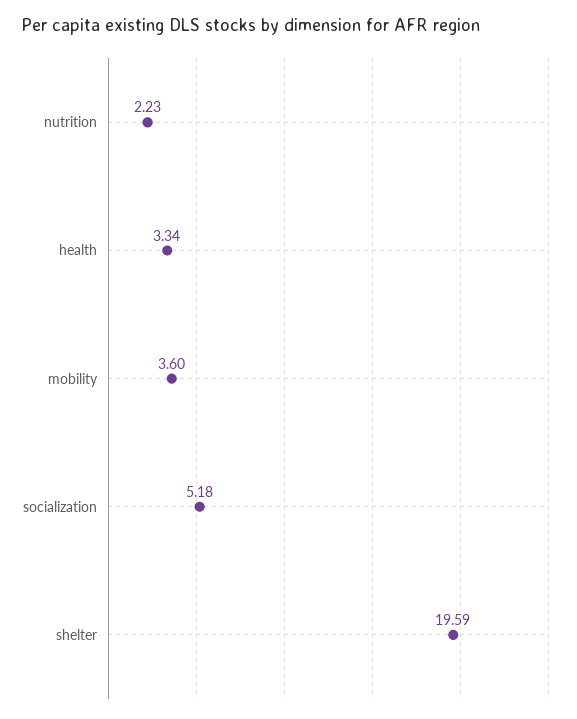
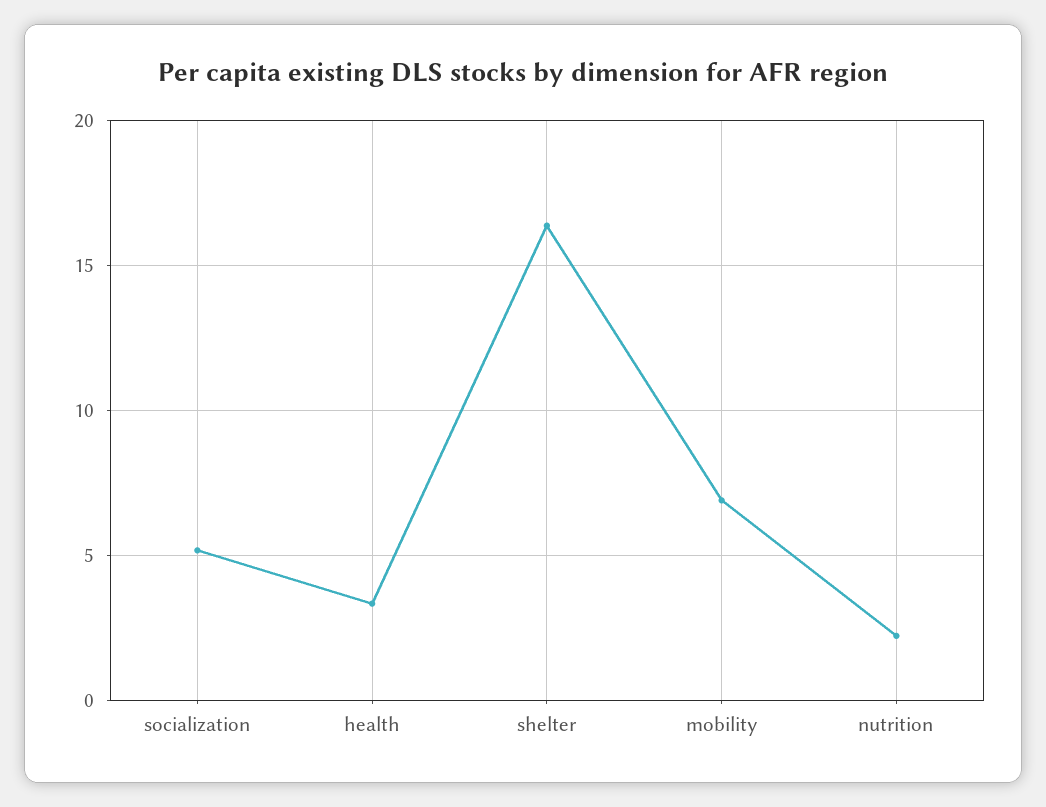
  {
    "nutrition": 2.23,
    "health": 3.34,
-   "mobility": 3.6,
+   "mobility": 7,
    "socialization": 5.18,
-   "shelter": 19.59
+   "shelter": 16.5
  }

